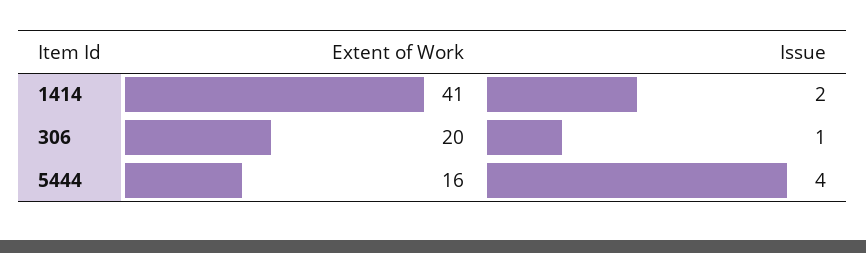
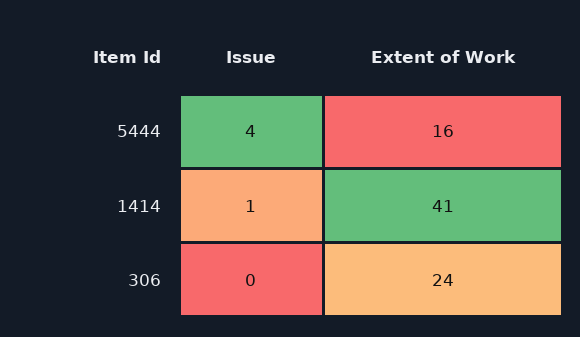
  {
    "Extent of Work": {
      "1414": 41,
-     "306": 20,
+     "306": 24,
      "5444": 16
    },
    "Issue": {
-     "1414": 2,
+     "1414": 1,
-     "306": 1,
+     "306": 0,
      "5444": 4
    }
  }

